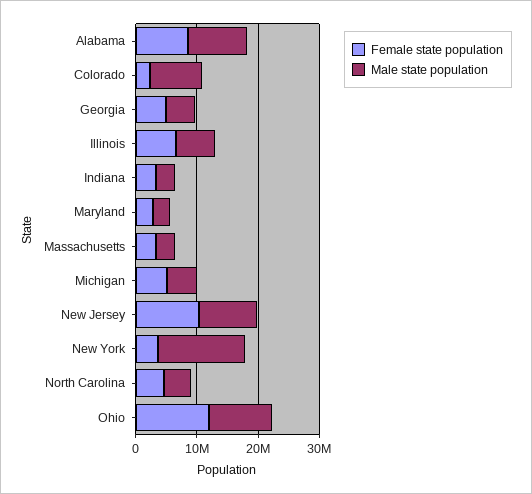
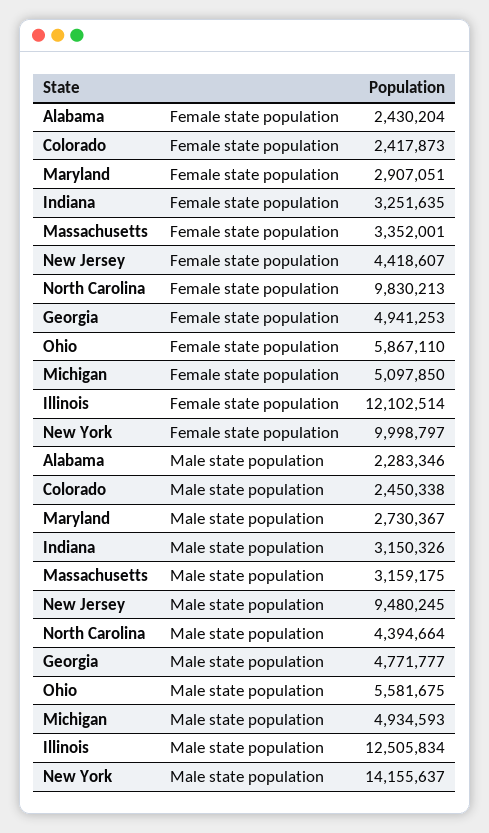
  {
    "Female state population": {
-     "Alabama": 8000000,
+     "Alabama": 2430204,
      "Colorado": 2417873,
      "Georgia": 4941253,
-     "Illinois": 6000000,
+     "Illinois": 12102514,
      "Indiana": 3251635,
      "Maryland": 2907051,
      "Massachusetts": 3352001,
      "Michigan": 5097850,
-     "New Jersey": 10000000,
+     "New Jersey": 4418607,
-     "New York": 4000000,
+     "New York": 9998797,
-     "North Carolina": 4000000,
+     "North Carolina": 9830213,
-     "Ohio": 12000000
+     "Ohio": 5867110
    },
    "Male state population": {
-     "Alabama": 10000000,
+     "Alabama": 2283346,
-     "Colorado": 8000000,
+     "Colorado": 2450338,
      "Georgia": 4771777,
-     "Illinois": 6000000,
+     "Illinois": 12505834,
      "Indiana": 3150326,
      "Maryland": 2730367,
      "Massachusetts": 3159175,
      "Michigan": 4934593,
      "New Jersey": 9480245,
      "New York": 14155637,
      "North Carolina": 4394664,
-     "Ohio": 10000000
+     "Ohio": 5581675
    }
  }

